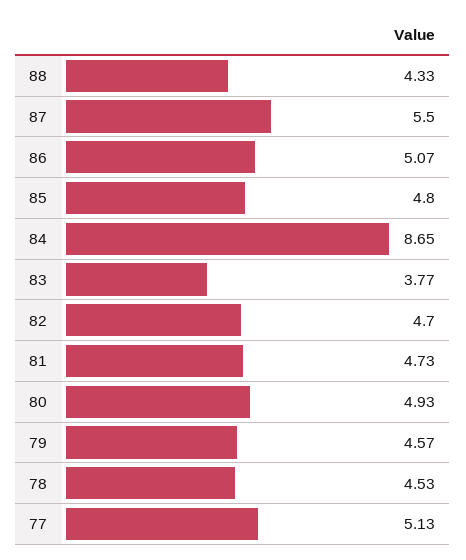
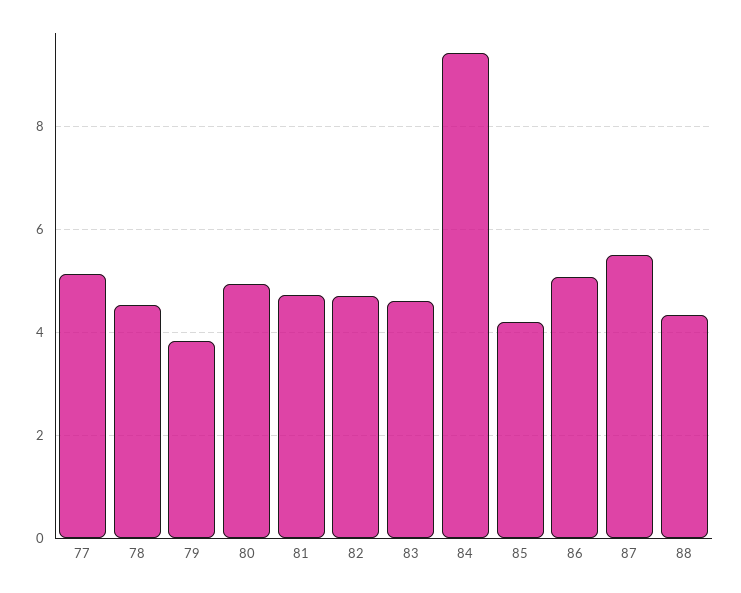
  {
    "88": 4.33,
    "87": 5.5,
    "86": 5.07,
-   "85": 4.8,
+   "85": 4.2,
-   "84": 8.65,
+   "84": 9.4,
-   "83": 3.77,
+   "83": 4.6,
    "82": 4.7,
    "81": 4.73,
    "80": 4.93,
-   "79": 4.57,
+   "79": 3.8,
    "78": 4.53,
    "77": 5.13
  }

